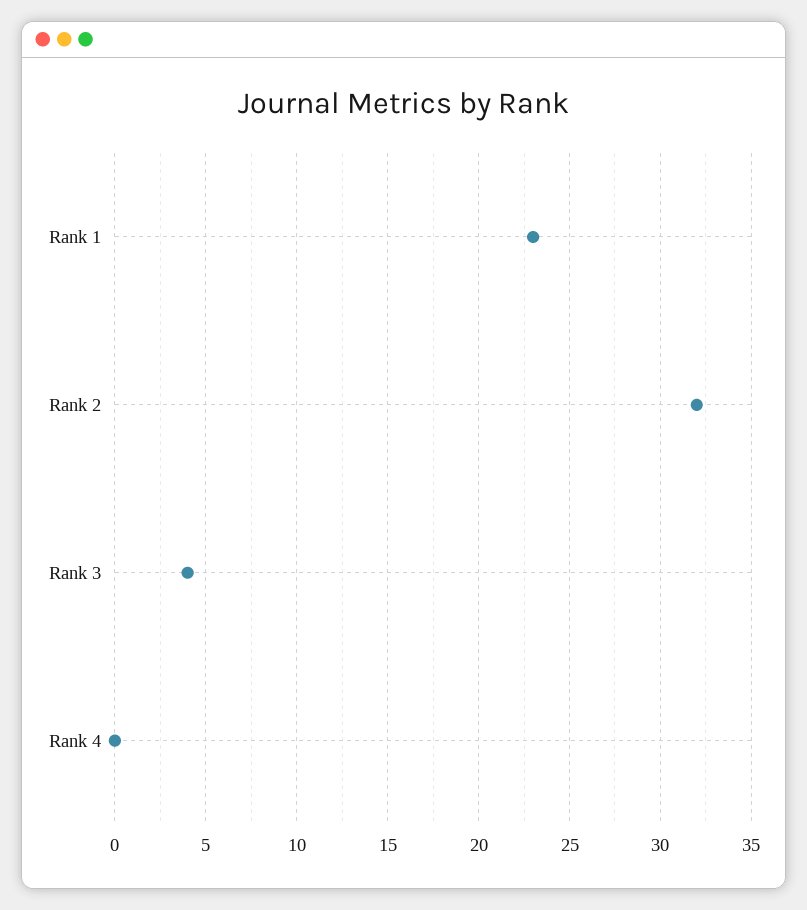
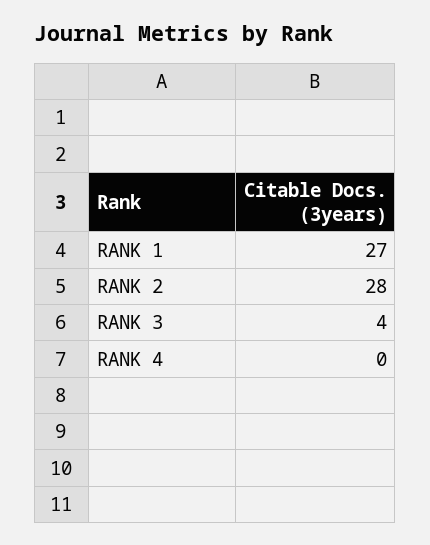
  {
-   "Rank 1": 23,
+   "Rank 1": 27,
-   "Rank 2": 32,
+   "Rank 2": 28,
    "Rank 3": 4,
    "Rank 4": 0
  }

